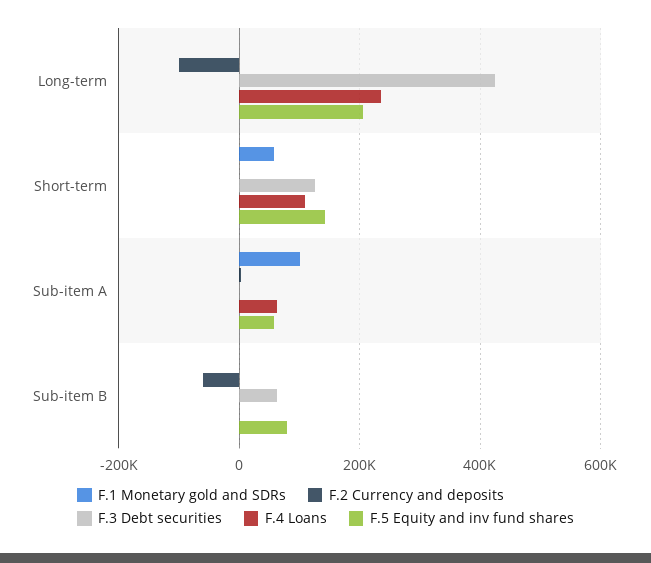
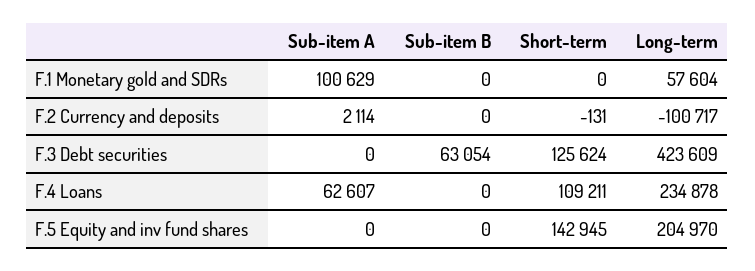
  {
    "F.1 Monetary gold and SDRs": {
-     "Long-term": 0,
+     "Long-term": 57604,
-     "Short-term": 60000,
+     "Short-term": 0,
      "Sub-item A": 100629,
      "Sub-item B": 0
    },
    "F.2 Currency and deposits": {
      "Long-term": -100717,
      "Short-term": -131,
      "Sub-item A": 2114,
-     "Sub-item B": -60000
+     "Sub-item B": 0
    },
    "F.3 Debt securities": {
      "Long-term": 423609,
      "Short-term": 125624,
      "Sub-item A": 0,
      "Sub-item B": 63054
    },
    "F.4 Loans": {
      "Long-term": 234878,
      "Short-term": 109211,
      "Sub-item A": 62607,
      "Sub-item B": 0
    },
    "F.5 Equity and inv fund shares": {
      "Long-term": 204970,
      "Short-term": 142945,
-     "Sub-item A": 60000,
+     "Sub-item A": 0,
-     "Sub-item B": 80000
+     "Sub-item B": 0
    }
  }

